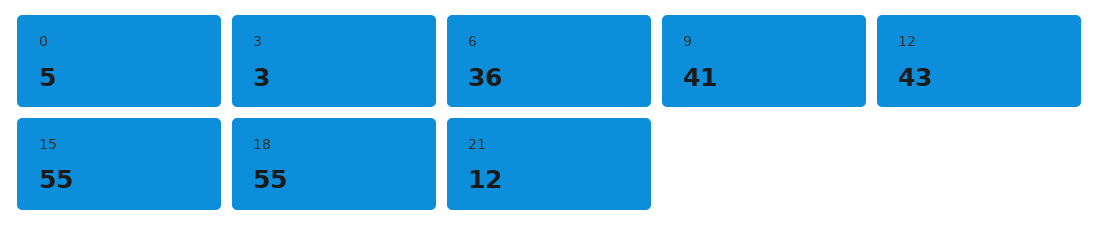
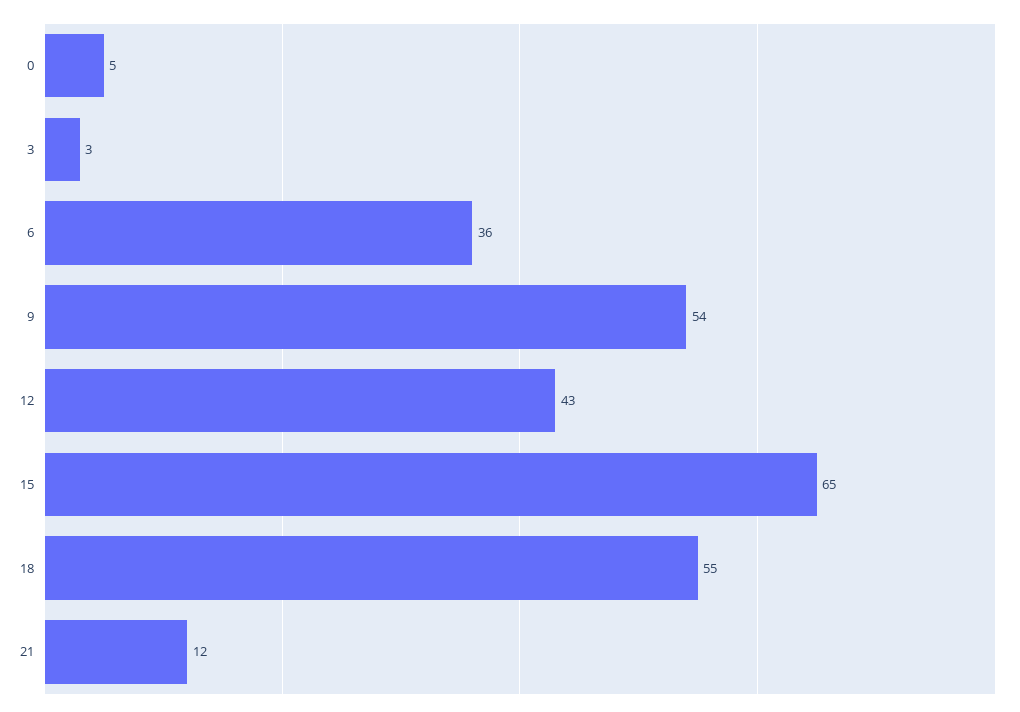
  {
    "0": 5,
    "3": 3,
    "6": 36,
-   "9": 41,
+   "9": 54,
    "12": 43,
-   "15": 55,
+   "15": 65,
    "18": 55,
    "21": 12
  }

